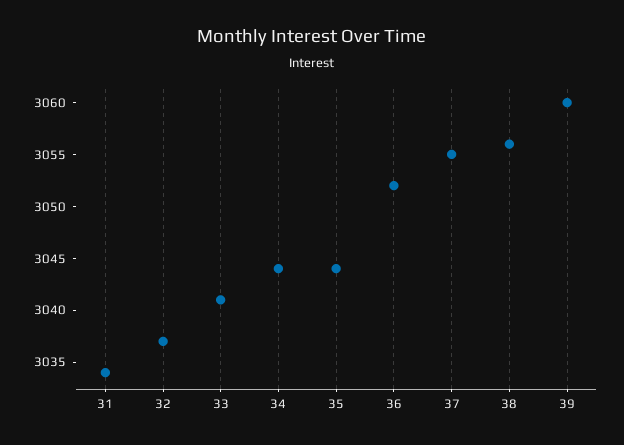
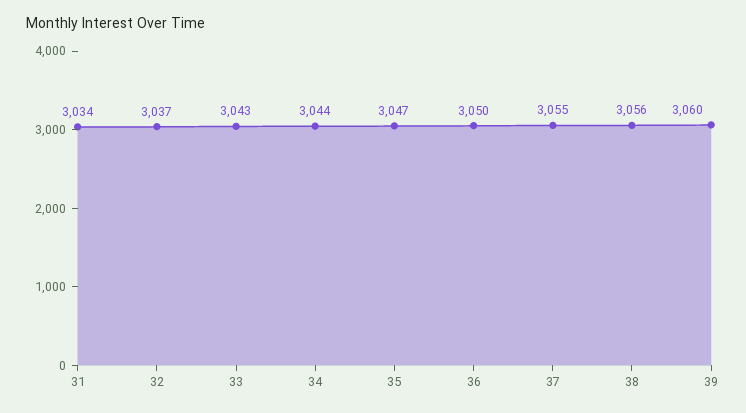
  {
    "31": 3034,
    "32": 3037,
-   "33": 3041,
+   "33": 3043,
    "34": 3044,
-   "35": 3044,
+   "35": 3047,
-   "36": 3052,
+   "36": 3050,
    "37": 3055,
    "38": 3056,
    "39": 3060
  }

